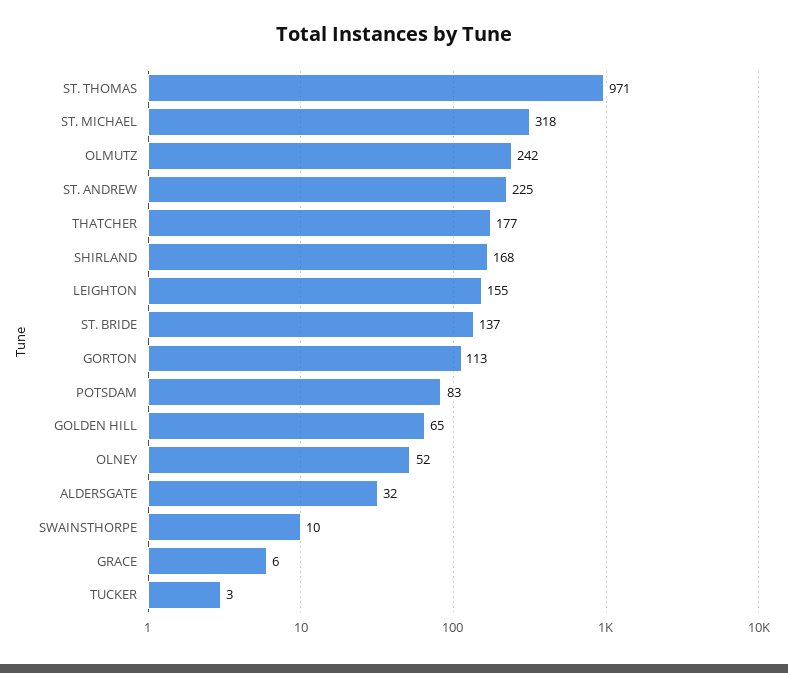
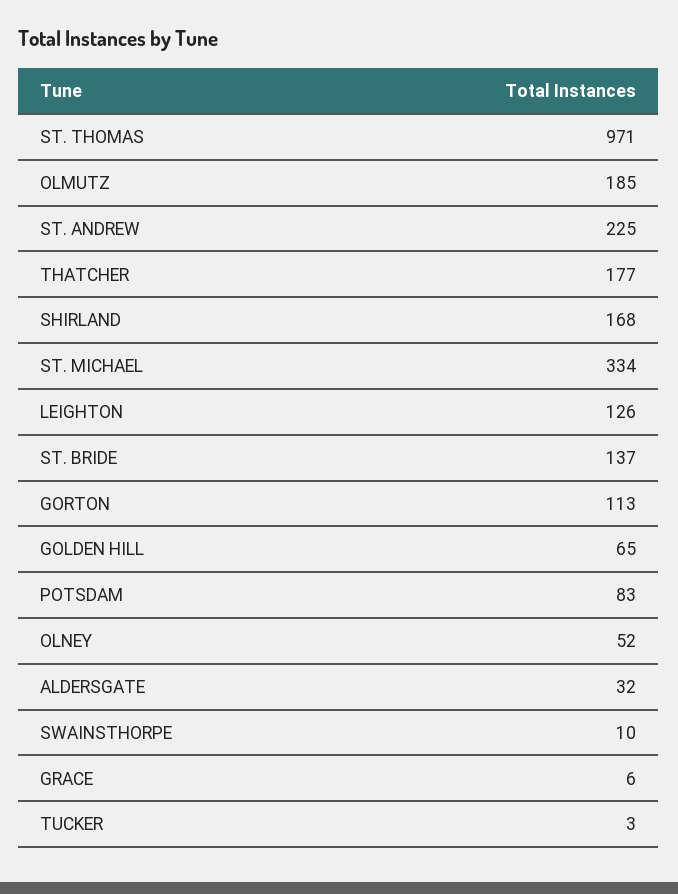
  {
    "ST. THOMAS": 971,
-   "ST. MICHAEL": 318,
+   "ST. MICHAEL": 334,
-   "OLMUTZ": 242,
+   "OLMUTZ": 185,
    "ST. ANDREW": 225,
    "THATCHER": 177,
    "SHIRLAND": 168,
-   "LEIGHTON": 155,
+   "LEIGHTON": 126,
    "ST. BRIDE": 137,
    "GORTON": 113,
    "POTSDAM": 83,
    "GOLDEN HILL": 65,
    "OLNEY": 52,
    "ALDERSGATE": 32,
    "SWAINSTHORPE": 10,
    "GRACE": 6,
    "TUCKER": 3
  }

